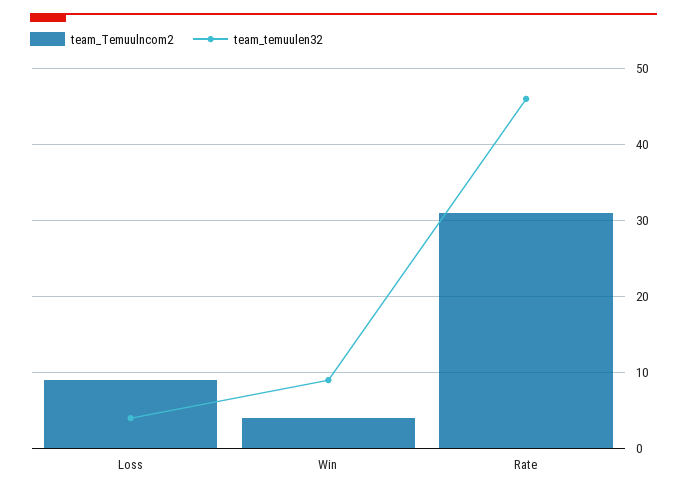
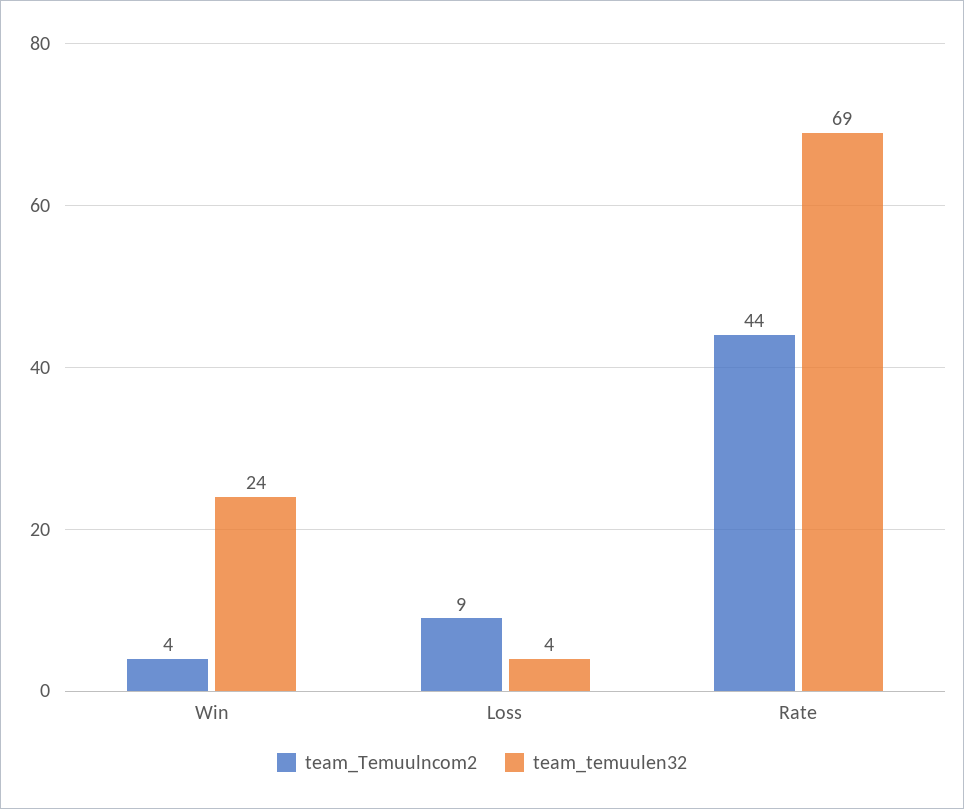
  {
    "team_Temuulncom2": {
      "Loss": 9,
      "Win": 4,
-     "Rate": 31
+     "Rate": 44
    },
    "team_temuulen32": {
      "Loss": 4,
-     "Win": 9,
+     "Win": 24,
-     "Rate": 46
+     "Rate": 69
    }
  }

